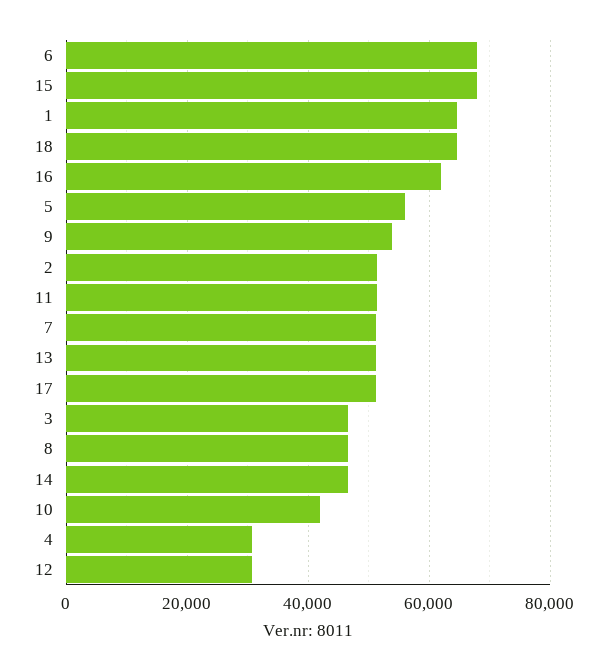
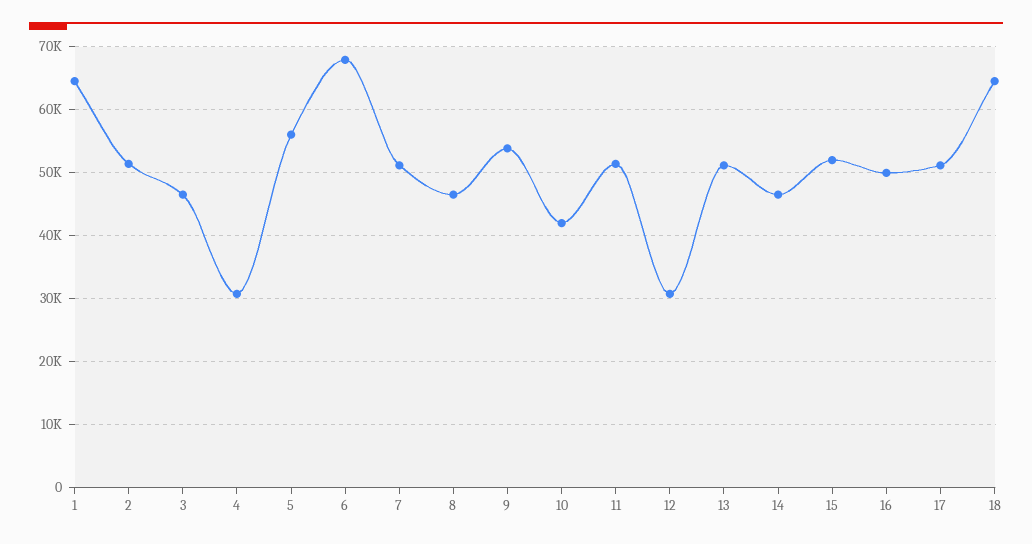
  {
    "6": 68000,
-   "15": 68000,
+   "15": 52000,
    "1": 65000,
    "18": 65000,
-   "16": 62000,
+   "16": 50000,
    "5": 56000,
    "9": 54000,
    "2": 51000,
    "11": 51000,
    "7": 51000,
    "13": 51000,
    "17": 51000,
    "3": 47000,
    "8": 47000,
    "14": 47000,
    "10": 42000,
    "4": 31000,
    "12": 31000
  }

